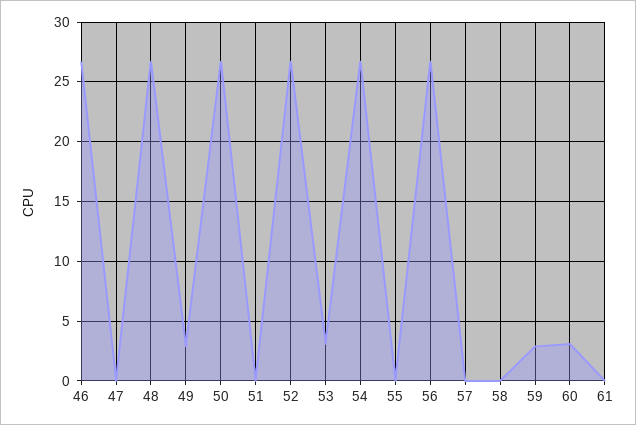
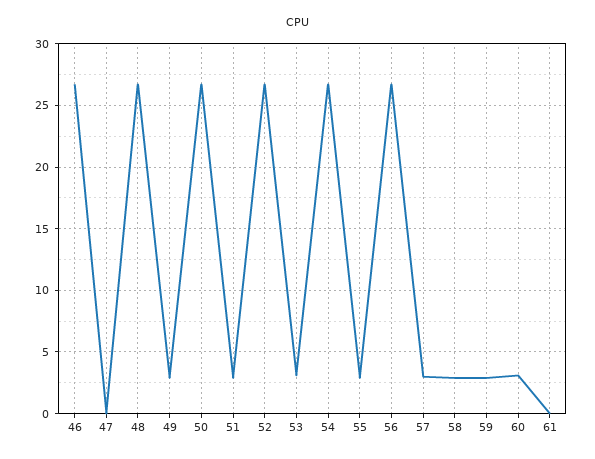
  {
    "46": 26.5,
    "47": 0,
    "48": 26.5,
    "49": 3,
    "50": 26.5,
-   "51": 0,
+   "51": 3,
    "52": 26.5,
    "53": 3,
    "54": 26.5,
-   "55": 0,
+   "55": 3,
    "56": 26.5,
-   "57": 0,
+   "57": 3,
-   "58": 0,
+   "58": 3,
    "59": 3,
    "60": 3,
    "61": 0
  }

